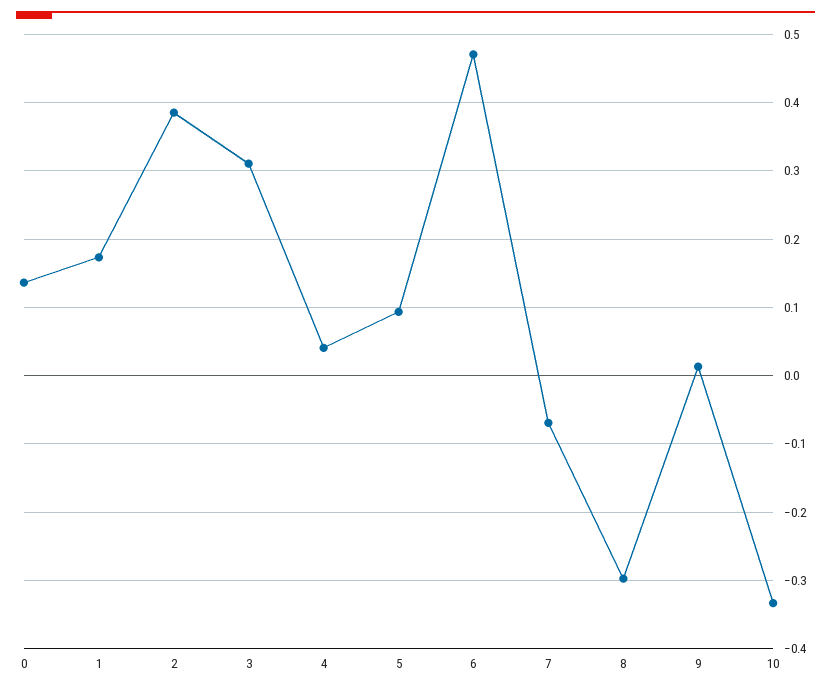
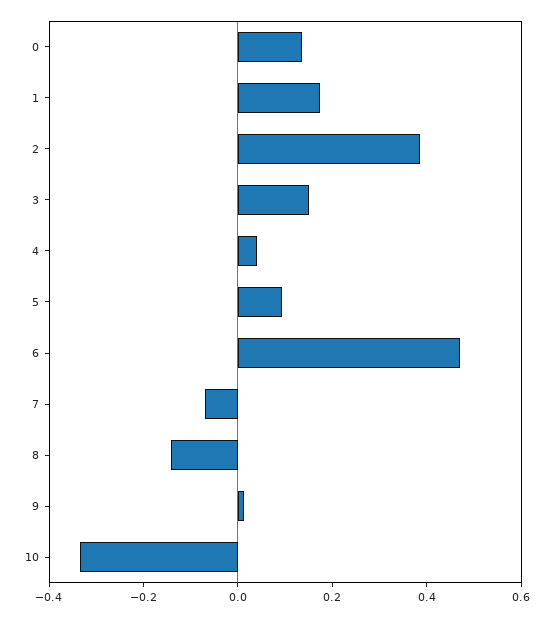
  {
    "0": 0.14,
    "1": 0.17,
    "2": 0.39,
-   "3": 0.31,
+   "3": 0.15,
    "4": 0.04,
    "5": 0.09,
    "6": 0.47,
    "7": -0.07,
-   "8": -0.3,
+   "8": -0.15,
    "9": 0.01,
    "10": -0.33
  }

